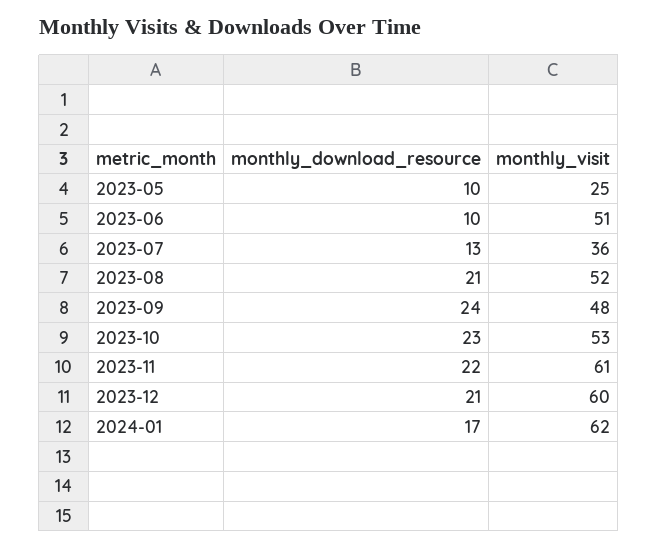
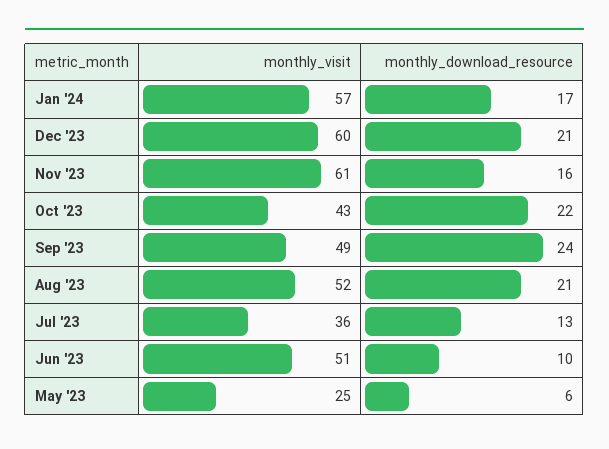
  {
    "monthly_download_resource": {
-     "2023-05": 10,
+     "2023-05": 6,
      "2023-06": 10,
      "2023-07": 13,
      "2023-08": 21,
      "2023-09": 24,
-     "2023-10": 23,
+     "2023-10": 22,
-     "2023-11": 22,
+     "2023-11": 16,
      "2023-12": 21,
      "2024-01": 17
    },
    "monthly_visit": {
      "2023-05": 25,
      "2023-06": 51,
      "2023-07": 36,
      "2023-08": 52,
-     "2023-09": 48,
+     "2023-09": 49,
-     "2023-10": 53,
+     "2023-10": 43,
      "2023-11": 61,
      "2023-12": 60,
-     "2024-01": 62
+     "2024-01": 57
    }
  }

